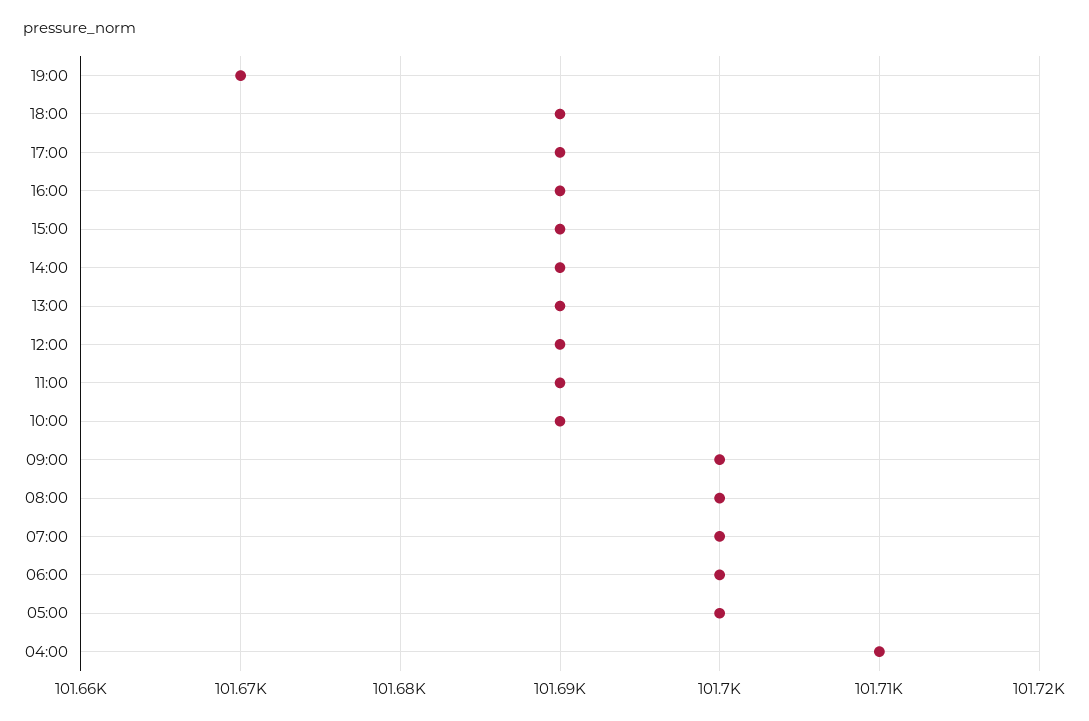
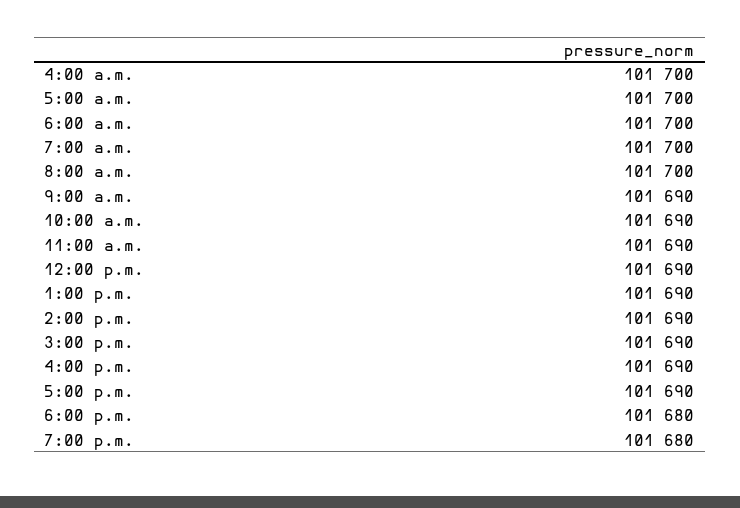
  {
-   "19:00": 101670,
+   "19:00": 101680,
-   "18:00": 101690,
+   "18:00": 101680,
    "17:00": 101690,
    "16:00": 101690,
    "15:00": 101690,
    "14:00": 101690,
    "13:00": 101690,
    "12:00": 101690,
    "11:00": 101690,
    "10:00": 101690,
-   "09:00": 101700,
+   "09:00": 101690,
    "08:00": 101700,
    "07:00": 101700,
    "06:00": 101700,
    "05:00": 101700,
-   "04:00": 101710
+   "04:00": 101700
  }

